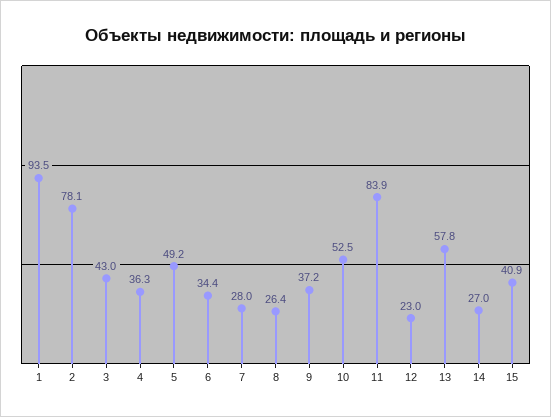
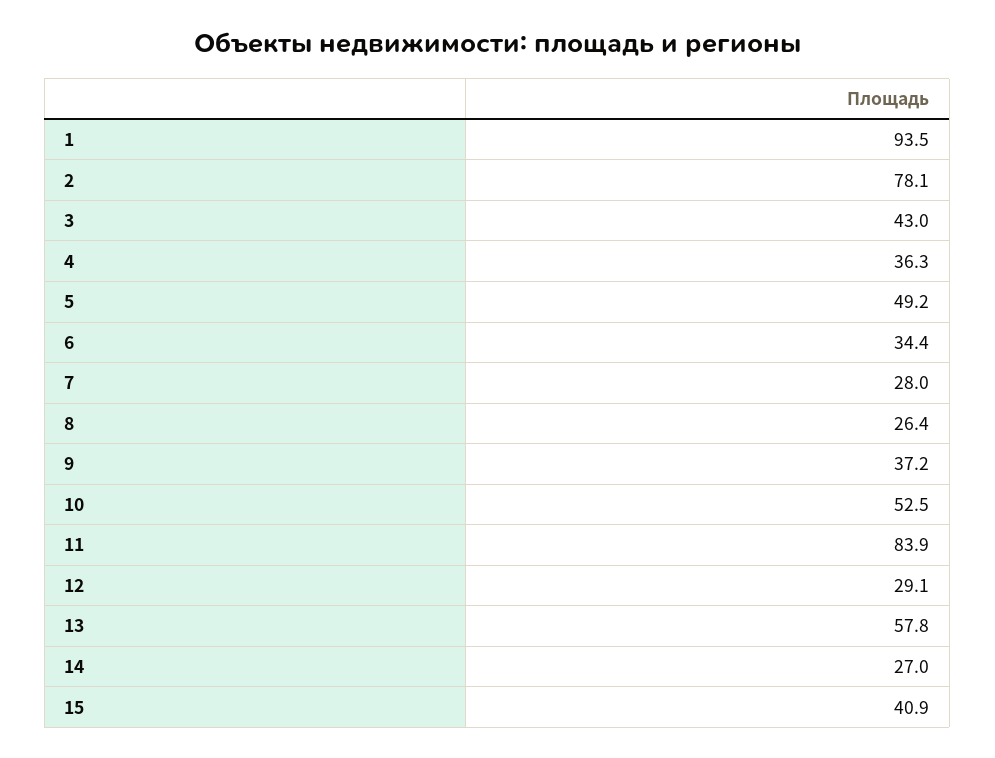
  {
    "1": 93.5,
    "2": 78.1,
    "3": 43,
    "4": 36.3,
    "5": 49.2,
    "6": 34.4,
    "7": 28,
    "8": 26.4,
    "9": 37.2,
    "10": 52.5,
    "11": 83.9,
-   "12": 23,
+   "12": 29.1,
    "13": 57.8,
    "14": 27,
    "15": 40.9
  }

